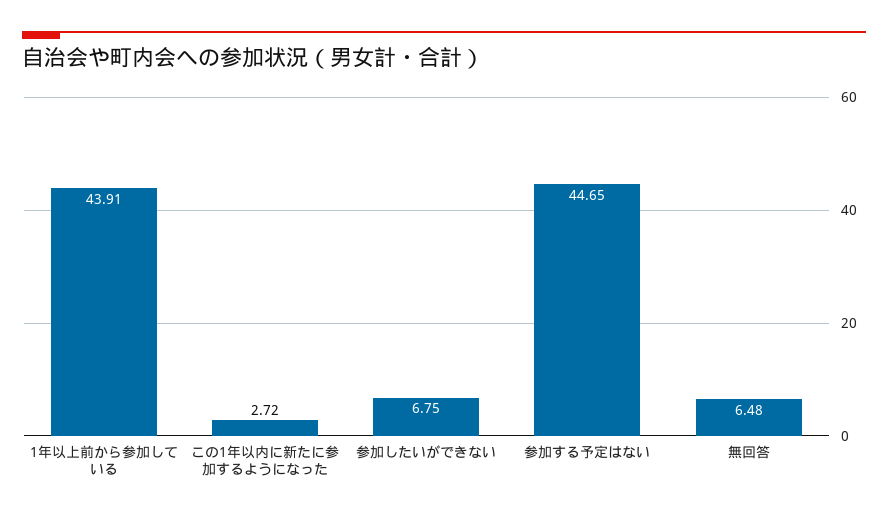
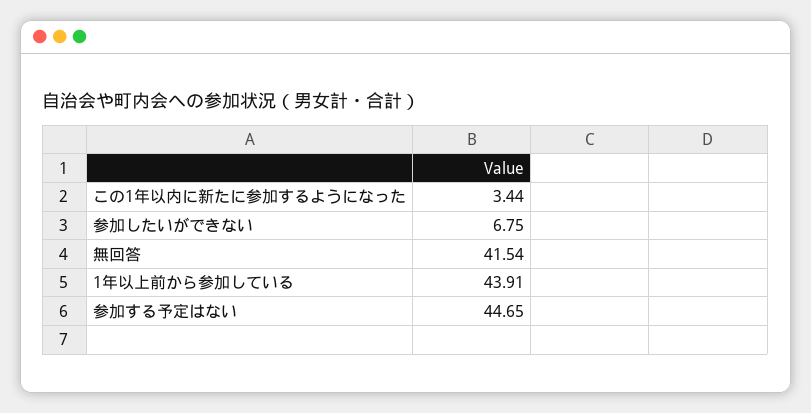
  {
    "1年以上前から参加している": 43.91,
-   "この1年以内に新たに参加するようになった": 2.72,
+   "この1年以内に新たに参加するようになった": 3.44,
    "参加したいができない": 6.75,
    "参加する予定はない": 44.65,
-   "無回答": 6.48
+   "無回答": 41.54
  }

